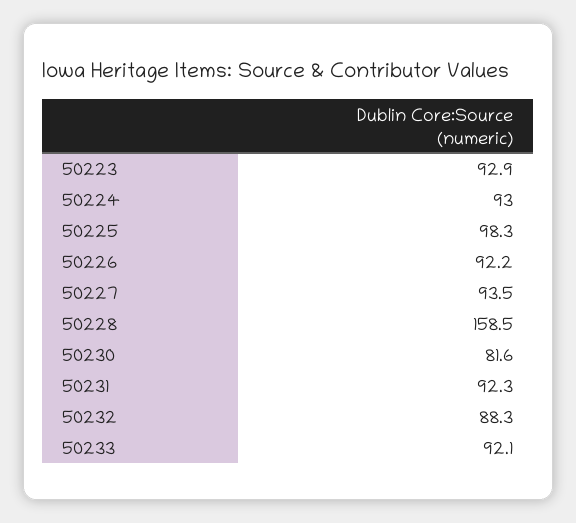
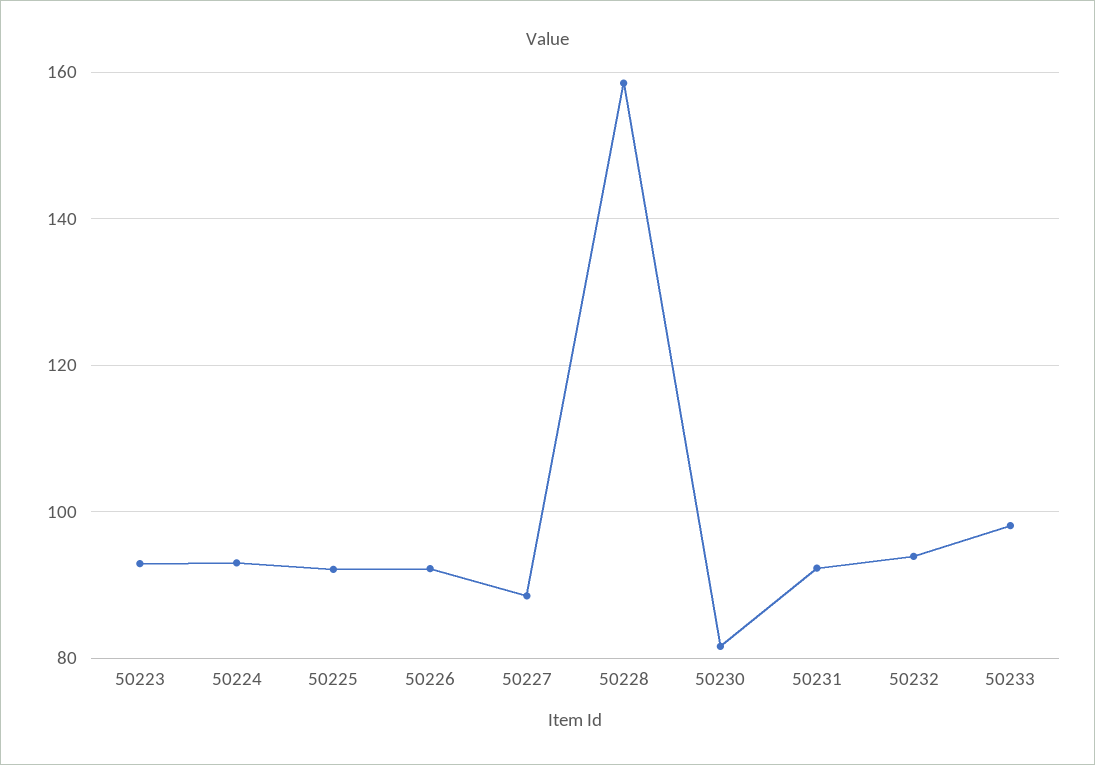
  {
    "50223": 92.9,
    "50224": 93,
-   "50225": 98.3,
+   "50225": 92,
    "50226": 92.2,
-   "50227": 93.5,
+   "50227": 88,
    "50228": 158.5,
    "50230": 81.6,
    "50231": 92.3,
-   "50232": 88.3,
+   "50232": 94,
-   "50233": 92.1
+   "50233": 98
  }

